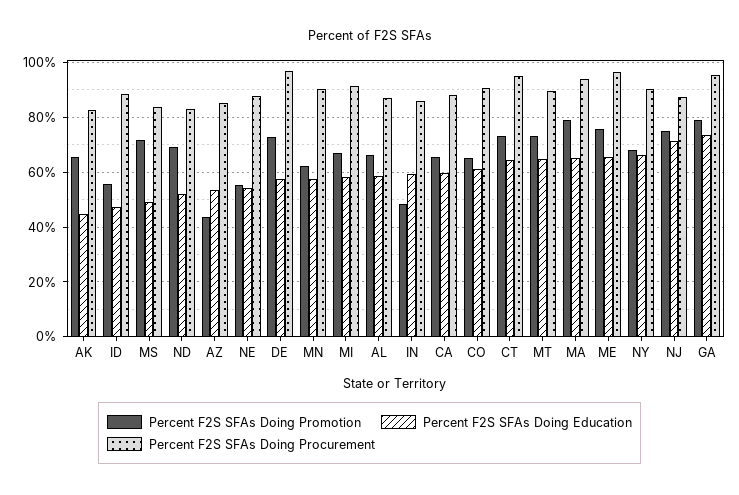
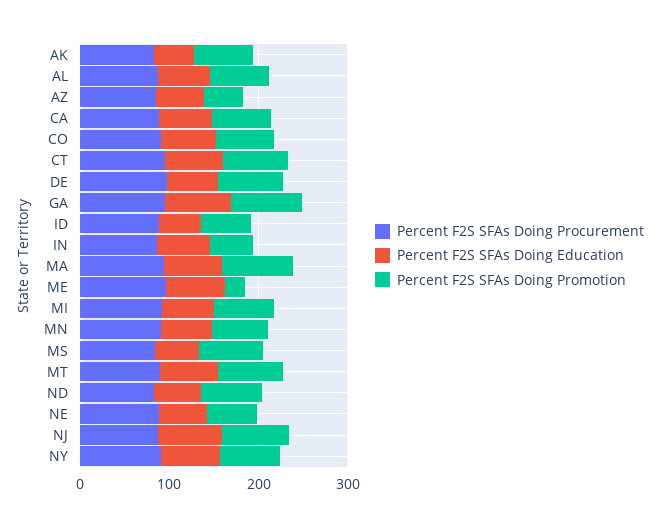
  {
    "Percent F2S SFAs Doing Promotion": {
      "AK": 65,
      "ID": 55,
      "MS": 72.5,
      "ND": 70,
      "AZ": 45,
      "NE": 55,
      "DE": 72.5,
      "MN": 62.5,
      "MI": 67.5,
      "AL": 67.5,
      "IN": 47.5,
      "CA": 65,
      "CO": 65,
      "CT": 72.5,
      "MT": 72.5,
      "MA": 80,
-     "ME": 75,
+     "ME": 20,
      "NY": 67.5,
      "NJ": 75,
      "GA": 80
    },
    "Percent F2S SFAs Doing Education": {
      "AK": 45,
      "ID": 47.5,
      "MS": 50,
      "ND": 52.5,
      "AZ": 52.5,
      "NE": 55,
      "DE": 57.5,
      "MN": 57.5,
      "MI": 57.5,
      "AL": 57.5,
      "IN": 60,
      "CA": 60,
      "CO": 62.5,
      "CT": 65,
      "MT": 65,
      "MA": 65,
      "ME": 65,
      "NY": 65,
      "NJ": 70,
      "GA": 72.5
    },
    "Percent F2S SFAs Doing Procurement": {
      "AK": 82.5,
      "ID": 87.5,
      "MS": 82.5,
      "ND": 82.5,
      "AZ": 85,
      "NE": 87.5,
      "DE": 97.5,
      "MN": 90,
      "MI": 92.5,
      "AL": 87.5,
      "IN": 85,
      "CA": 87.5,
      "CO": 90,
      "CT": 95,
      "MT": 90,
      "MA": 95,
      "ME": 97.5,
      "NY": 90,
      "NJ": 87.5,
      "GA": 95
    }
  }

